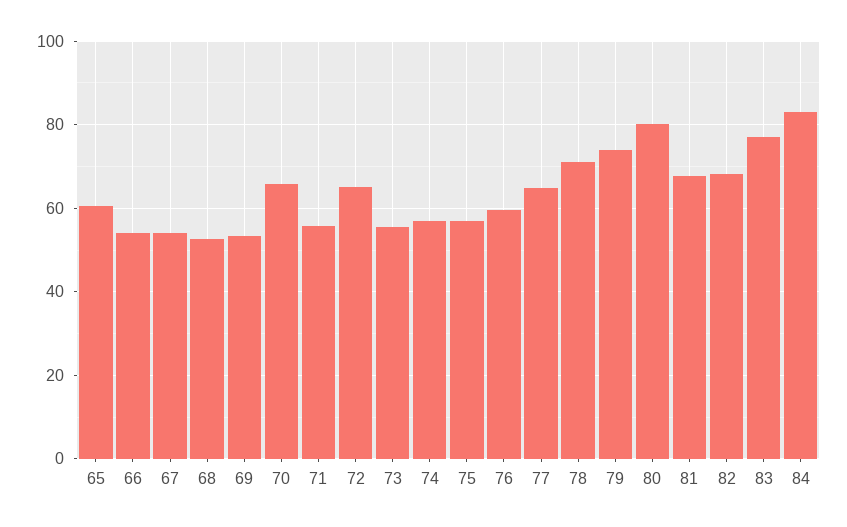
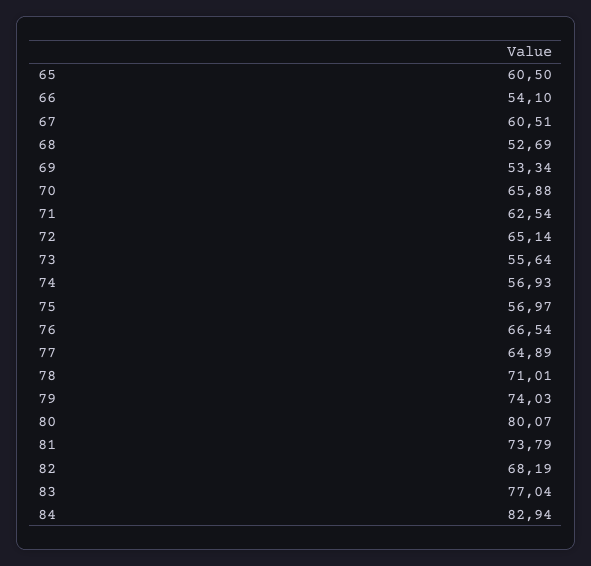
  {
    "65": 60.5,
    "66": 54.1,
-   "67": 54,
+   "67": 60.51,
    "68": 52.69,
    "69": 53.34,
    "70": 65.88,
-   "71": 56,
+   "71": 62.54,
    "72": 65.14,
    "73": 55.64,
    "74": 56.93,
    "75": 56.97,
-   "76": 60,
+   "76": 66.54,
    "77": 64.89,
    "78": 71.01,
    "79": 74.03,
    "80": 80.07,
-   "81": 68,
+   "81": 73.79,
    "82": 68.19,
    "83": 77.04,
    "84": 82.94
  }

